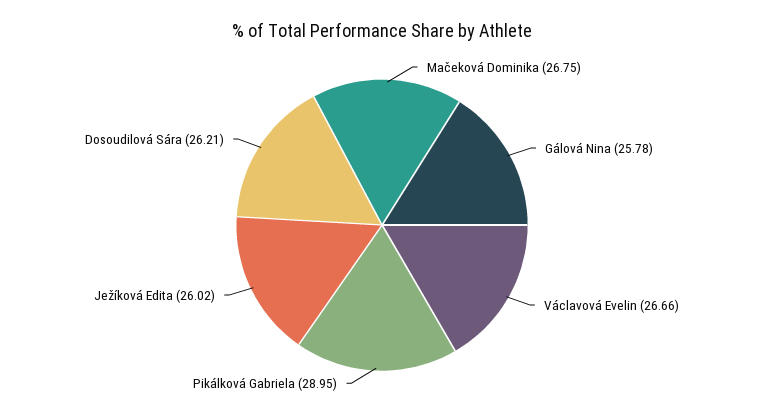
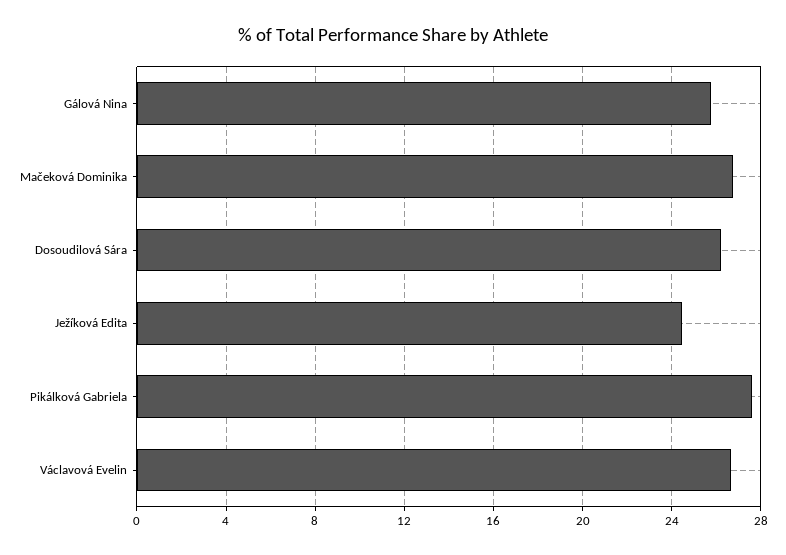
  {
    "Mačeková Dominika": 26.75,
    "Gálová Nina": 25.78,
    "Václavová Evelin": 26.66,
-   "Pikálková Gabriela": 28.95,
+   "Pikálková Gabriela": 27.5,
-   "Ježíková Edita": 26.02,
+   "Ježíková Edita": 24.5,
    "Dosoudilová Sára": 26.21
  }

